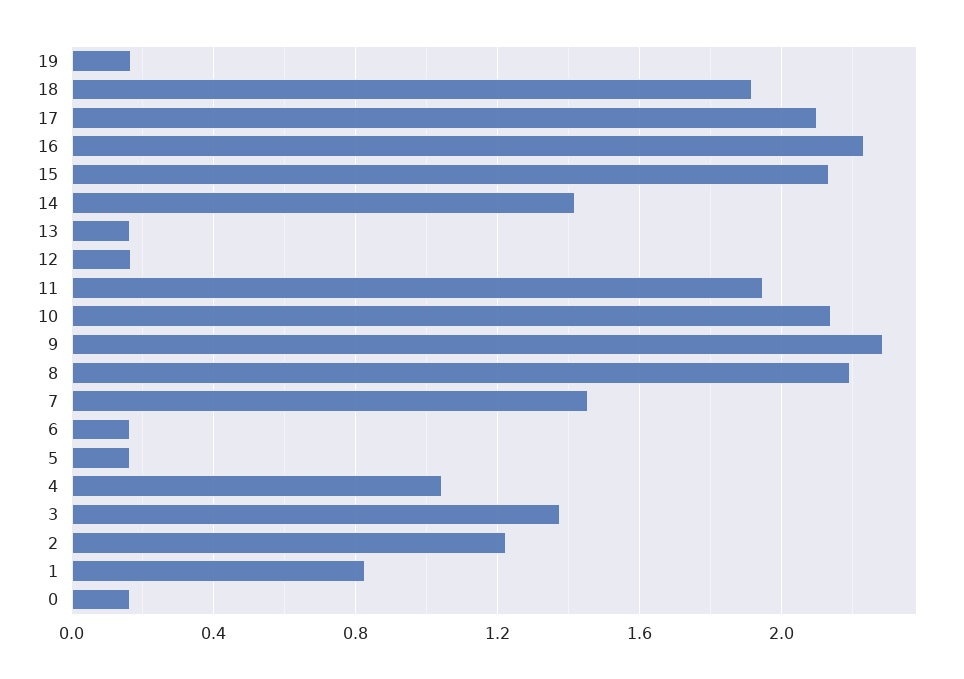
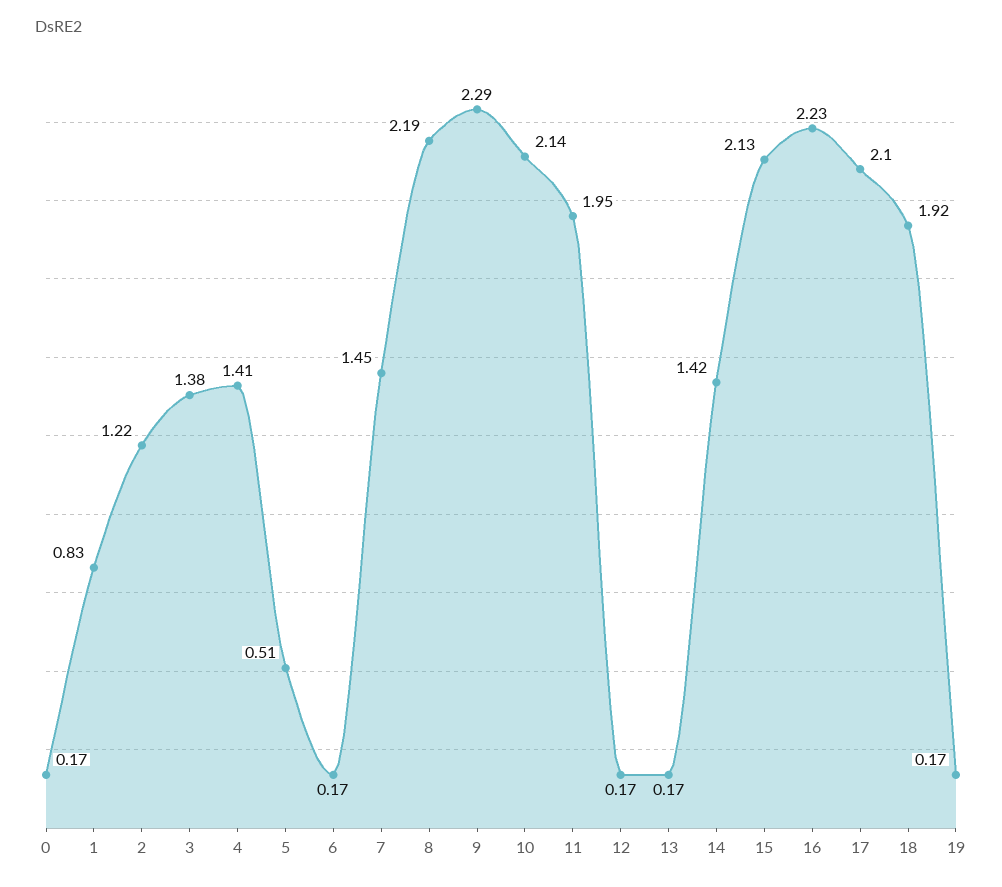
  {
    "19": 0.17,
    "18": 1.92,
    "17": 2.1,
    "16": 2.23,
    "15": 2.13,
    "14": 1.42,
    "13": 0.17,
    "12": 0.17,
    "11": 1.95,
    "10": 2.14,
    "9": 2.29,
    "8": 2.19,
    "7": 1.45,
    "6": 0.17,
-   "5": 0.15,
+   "5": 0.51,
-   "4": 1.05,
+   "4": 1.41,
    "3": 1.38,
    "2": 1.22,
    "1": 0.83,
    "0": 0.17
  }

